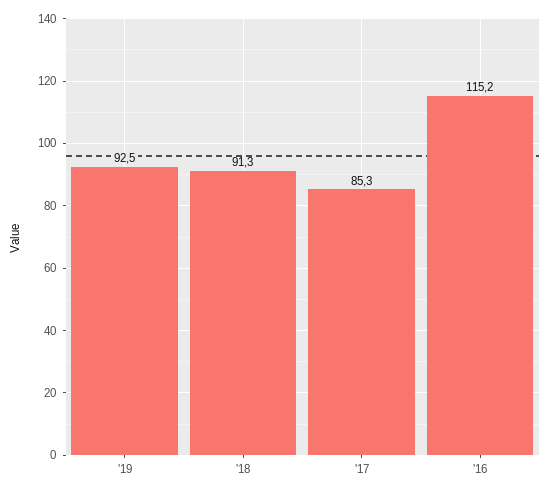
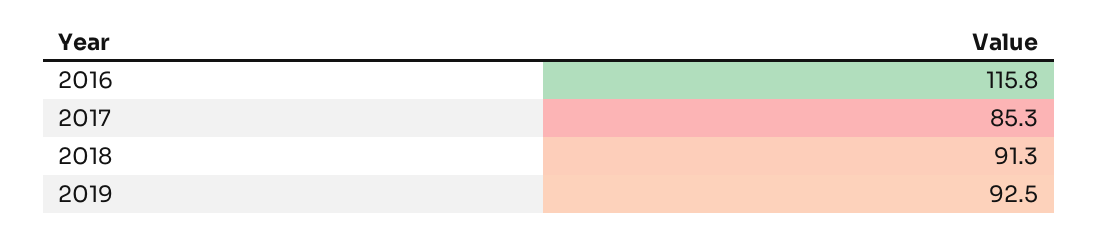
  {
    "'19": 92.5,
    "'18": 91.3,
    "'17": 85.3,
-   "'16": 115.2
+   "'16": 115.8
  }

